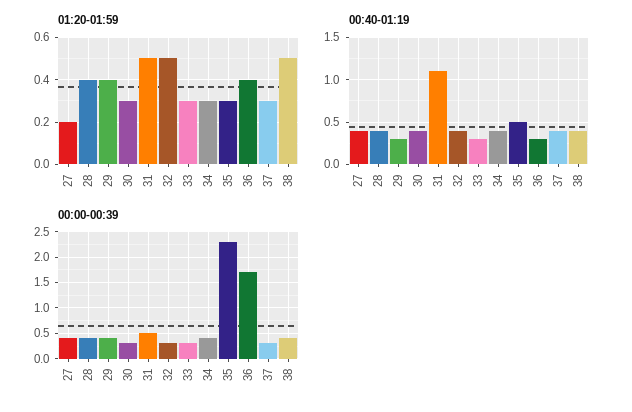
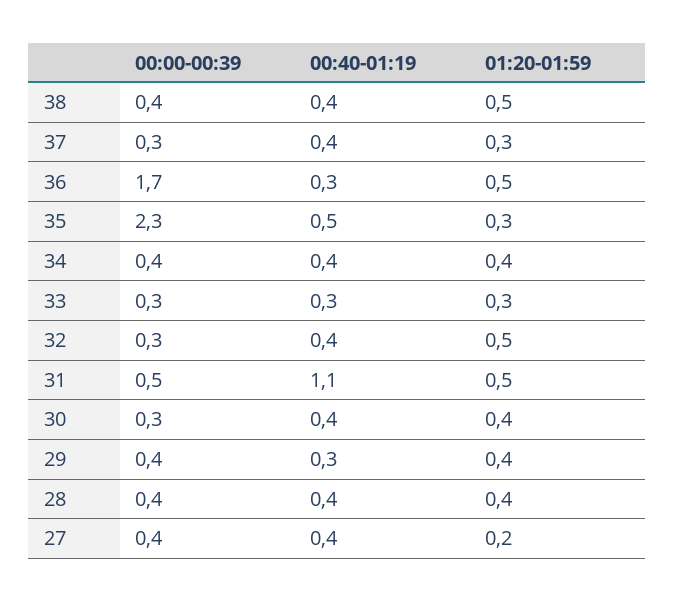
  {
    "01:20-01:59": {
      "27": 0.2,
      "28": 0.4,
      "29": 0.4,
-     "30": 0.3,
+     "30": 0.4,
      "31": 0.5,
      "32": 0.5,
      "33": 0.3,
-     "34": 0.3,
+     "34": 0.4,
      "35": 0.3,
-     "36": 0.4,
+     "36": 0.5,
      "37": 0.3,
      "38": 0.5
    },
    "00:40-01:19": {
      "27": 0.4,
      "28": 0.4,
      "29": 0.3,
      "30": 0.4,
      "31": 1.1,
      "32": 0.4,
      "33": 0.3,
      "34": 0.4,
      "35": 0.5,
      "36": 0.3,
      "37": 0.4,
      "38": 0.4
    },
    "00:00-00:39": {
      "27": 0.4,
      "28": 0.4,
      "29": 0.4,
      "30": 0.3,
      "31": 0.5,
      "32": 0.3,
      "33": 0.3,
      "34": 0.4,
      "35": 2.3,
      "36": 1.7,
      "37": 0.3,
      "38": 0.4
    }
  }

